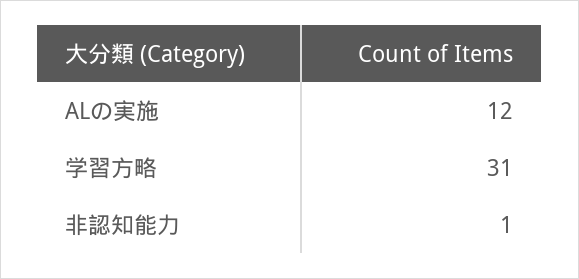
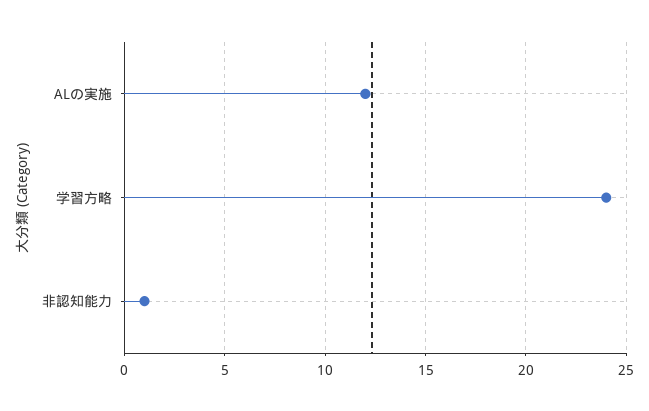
  {
    "ALの実施": 12,
-   "学習方略": 31,
+   "学習方略": 24,
    "非認知能力": 1
  }

